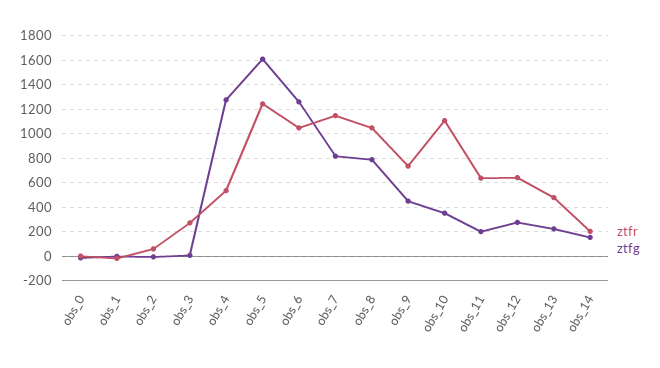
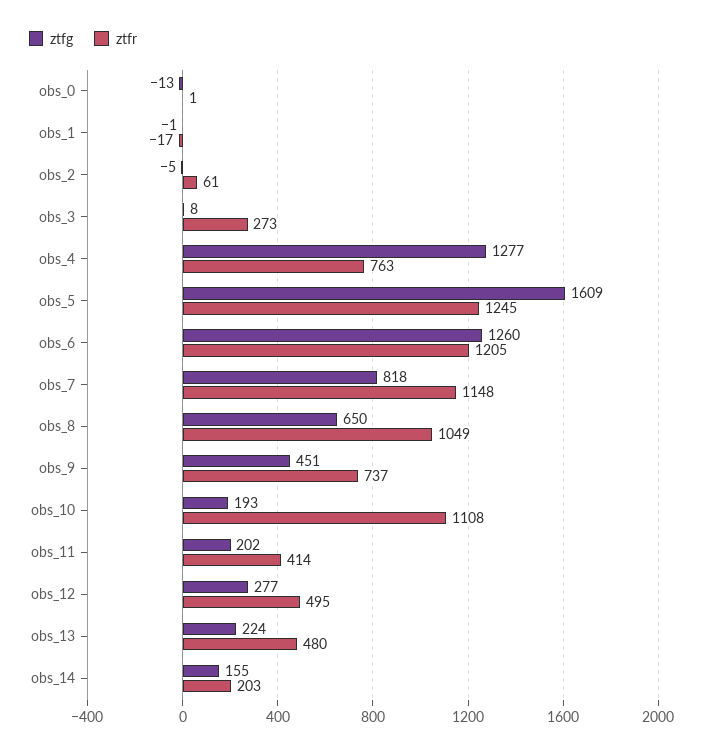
  {
    "ztfr": {
      "obs_0": 1,
      "obs_1": -17,
      "obs_2": 61,
      "obs_3": 273,
-     "obs_4": 550,
+     "obs_4": 763,
      "obs_5": 1245,
-     "obs_6": 1050,
+     "obs_6": 1205,
      "obs_7": 1148,
      "obs_8": 1049,
      "obs_9": 737,
      "obs_10": 1108,
-     "obs_11": 650,
+     "obs_11": 414,
-     "obs_12": 650,
+     "obs_12": 495,
      "obs_13": 480,
      "obs_14": 203
    },
    "ztfg": {
      "obs_0": -13,
      "obs_1": -1,
      "obs_2": -5,
      "obs_3": 8,
      "obs_4": 1277,
      "obs_5": 1609,
      "obs_6": 1260,
      "obs_7": 818,
-     "obs_8": 800,
+     "obs_8": 650,
      "obs_9": 451,
-     "obs_10": 350,
+     "obs_10": 193,
      "obs_11": 202,
      "obs_12": 277,
      "obs_13": 224,
      "obs_14": 155
    }
  }

